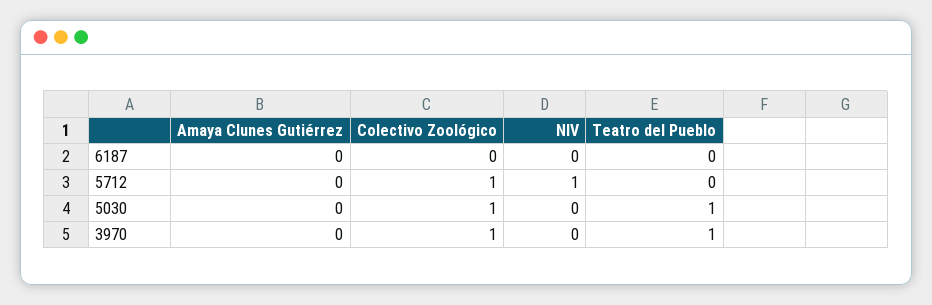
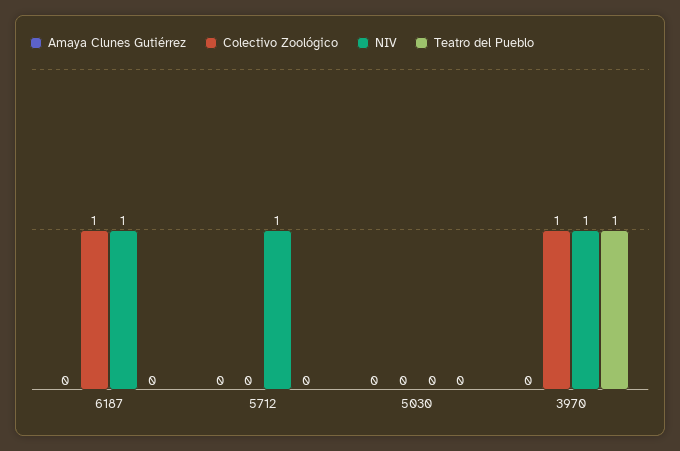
  {
    "Amaya Clunes Gutiérrez": {
      "6187": 0,
      "5712": 0,
      "5030": 0,
      "3970": 0
    },
    "Colectivo Zoológico": {
-     "6187": 0,
+     "6187": 1,
-     "5712": 1,
+     "5712": 0,
-     "5030": 1,
+     "5030": 0,
      "3970": 1
    },
    "NIV": {
-     "6187": 0,
+     "6187": 1,
      "5712": 1,
      "5030": 0,
-     "3970": 0
+     "3970": 1
    },
    "Teatro del Pueblo": {
      "6187": 0,
      "5712": 0,
-     "5030": 1,
+     "5030": 0,
      "3970": 1
    }
  }

